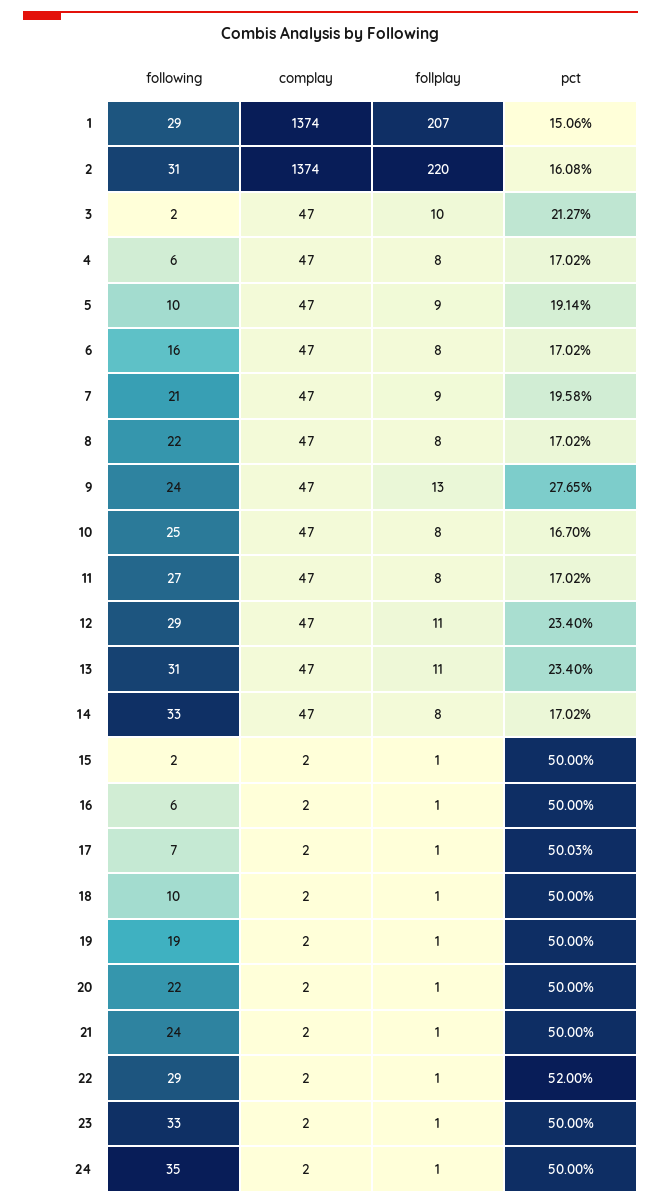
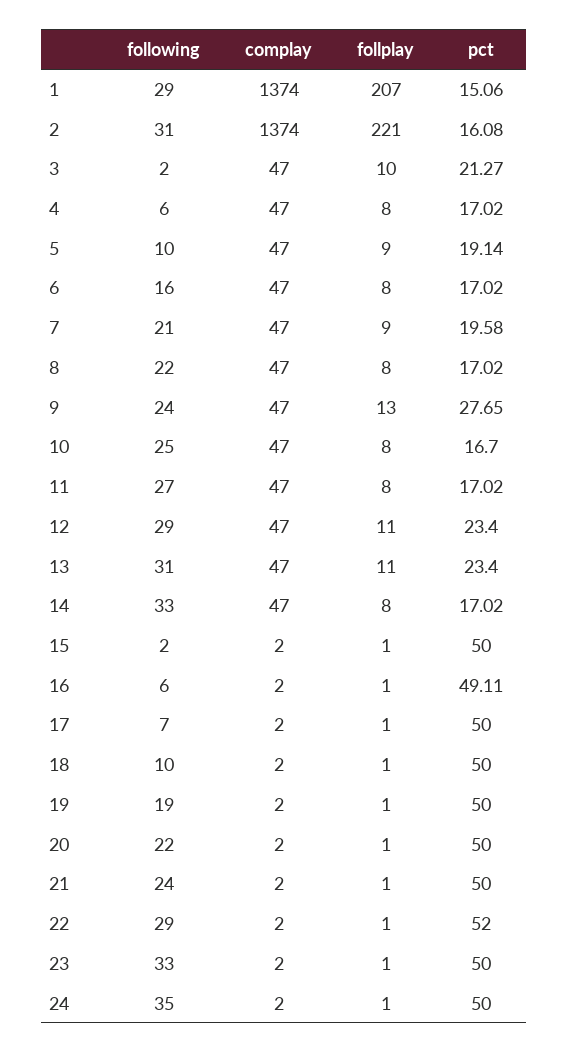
  {
    "following": {
      "1": 29,
      "2": 31,
      "3": 2,
      "4": 6,
      "5": 10,
      "6": 16,
      "7": 21,
      "8": 22,
      "9": 24,
      "10": 25,
      "11": 27,
      "12": 29,
      "13": 31,
      "14": 33,
      "15": 2,
      "16": 6,
      "17": 7,
      "18": 10,
      "19": 19,
      "20": 22,
      "21": 24,
      "22": 29,
      "23": 33,
      "24": 35
    },
    "complay": {
      "1": 1374,
      "2": 1374,
      "3": 47,
      "4": 47,
      "5": 47,
      "6": 47,
      "7": 47,
      "8": 47,
      "9": 47,
      "10": 47,
      "11": 47,
      "12": 47,
      "13": 47,
      "14": 47,
      "15": 2,
      "16": 2,
      "17": 2,
      "18": 2,
      "19": 2,
      "20": 2,
      "21": 2,
      "22": 2,
      "23": 2,
      "24": 2
    },
    "follplay": {
      "1": 207,
-     "2": 220,
+     "2": 221,
      "3": 10,
      "4": 8,
      "5": 9,
      "6": 8,
      "7": 9,
      "8": 8,
      "9": 13,
      "10": 8,
      "11": 8,
      "12": 11,
      "13": 11,
      "14": 8,
      "15": 1,
      "16": 1,
      "17": 1,
      "18": 1,
      "19": 1,
      "20": 1,
      "21": 1,
      "22": 1,
      "23": 1,
      "24": 1
    },
    "pct": {
      "1": 15.06,
      "2": 16.08,
      "3": 21.27,
      "4": 17.02,
      "5": 19.14,
      "6": 17.02,
      "7": 19.58,
      "8": 17.02,
      "9": 27.65,
      "10": 16.7,
      "11": 17.02,
      "12": 23.4,
      "13": 23.4,
      "14": 17.02,
      "15": 50,
-     "16": 50,
+     "16": 49.11,
-     "17": 50.03,
+     "17": 50,
      "18": 50,
      "19": 50,
      "20": 50,
      "21": 50,
      "22": 52,
      "23": 50,
      "24": 50
    }
  }

